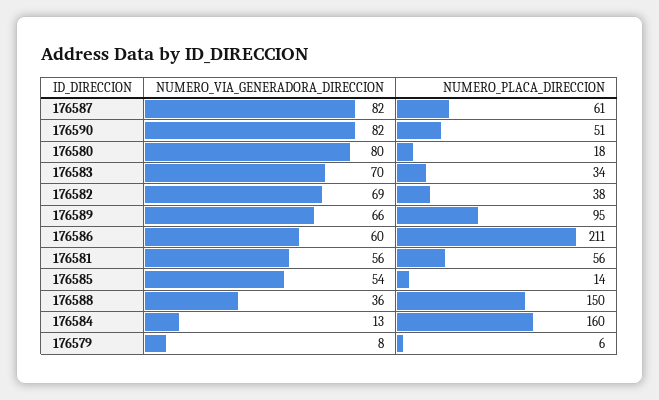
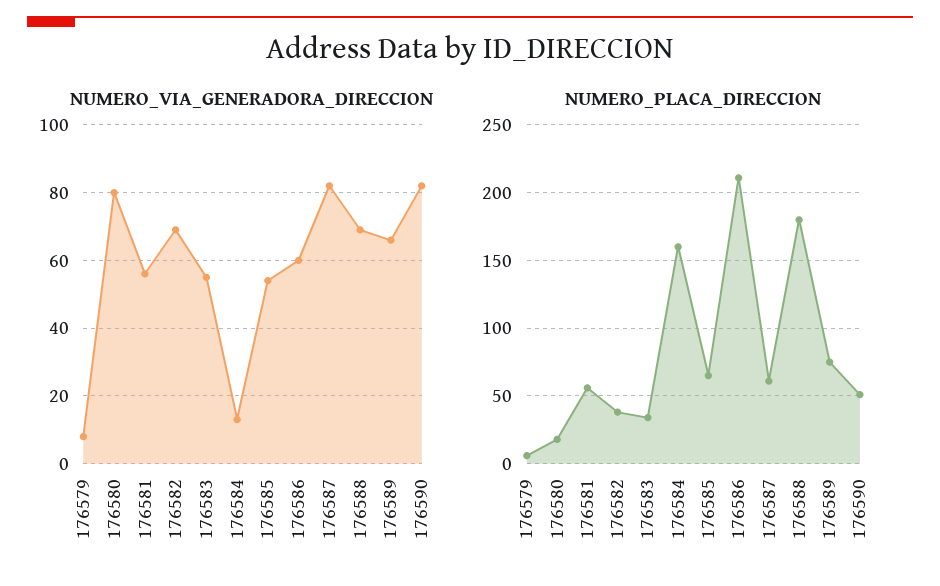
  {
    "NUMERO_VIA_GENERADORA_DIRECCION": {
      "176587": 82,
      "176590": 82,
      "176580": 80,
-     "176583": 70,
+     "176583": 55,
      "176582": 69,
      "176589": 66,
      "176586": 60,
      "176581": 56,
      "176585": 54,
-     "176588": 36,
+     "176588": 70,
      "176584": 13,
      "176579": 8
    },
    "NUMERO_PLACA_DIRECCION": {
      "176587": 61,
      "176590": 51,
      "176580": 18,
      "176583": 34,
      "176582": 38,
-     "176589": 95,
+     "176589": 75,
      "176586": 211,
      "176581": 56,
-     "176585": 14,
+     "176585": 65,
-     "176588": 150,
+     "176588": 180,
      "176584": 160,
      "176579": 6
    }
  }

